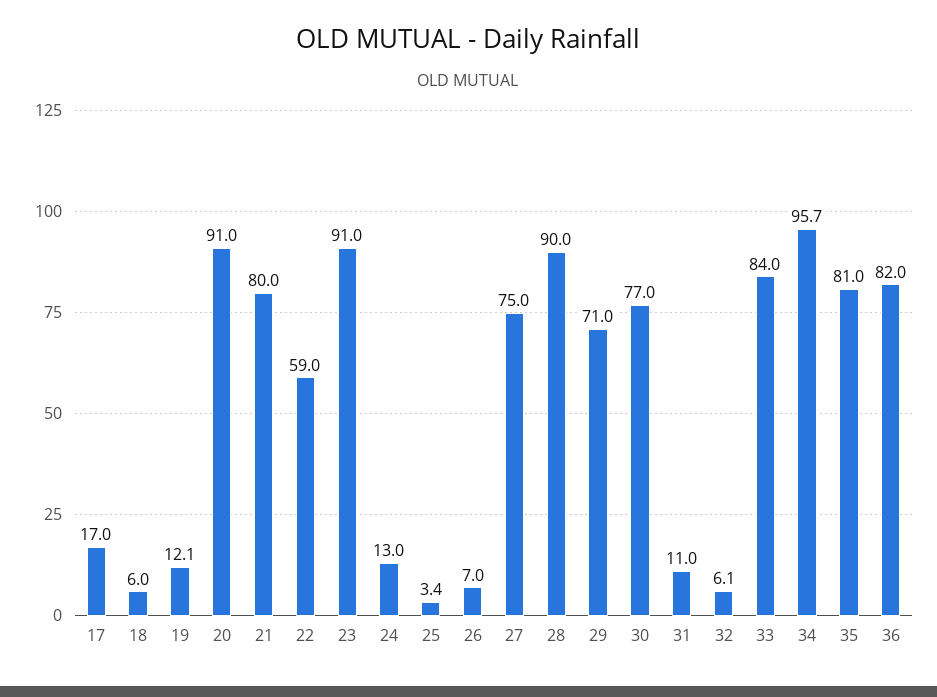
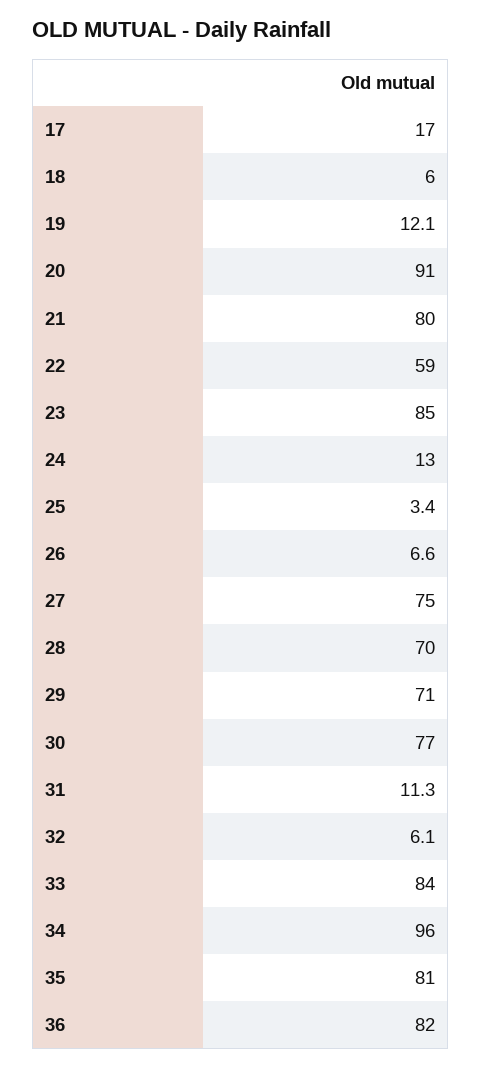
  {
    "17": 17,
    "18": 6,
    "19": 12.1,
    "20": 91,
    "21": 80,
    "22": 59,
-   "23": 91,
+   "23": 85,
    "24": 13,
    "25": 3.4,
-   "26": 7,
+   "26": 6.6,
    "27": 75,
-   "28": 90,
+   "28": 70,
    "29": 71,
    "30": 77,
-   "31": 11,
+   "31": 11.3,
    "32": 6.1,
    "33": 84,
-   "34": 95.7,
+   "34": 96,
    "35": 81,
    "36": 82
  }

